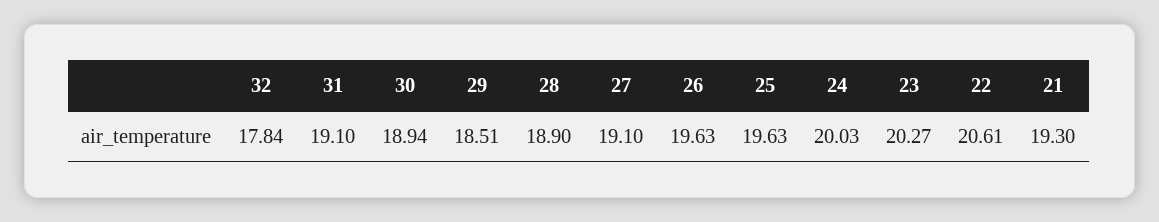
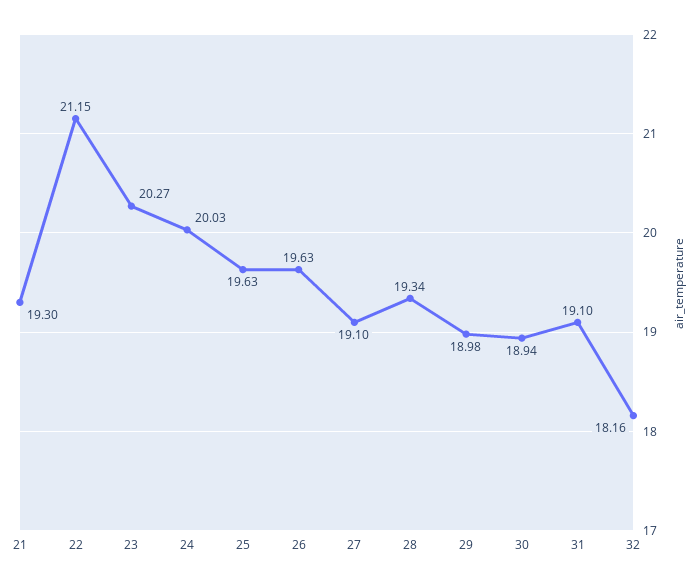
  {
-   "32": 17.84,
+   "32": 18.16,
    "31": 19.1,
    "30": 18.94,
-   "29": 18.51,
+   "29": 18.98,
-   "28": 18.9,
+   "28": 19.34,
    "27": 19.1,
    "26": 19.63,
    "25": 19.63,
    "24": 20.03,
    "23": 20.27,
-   "22": 20.61,
+   "22": 21.15,
    "21": 19.3
  }

